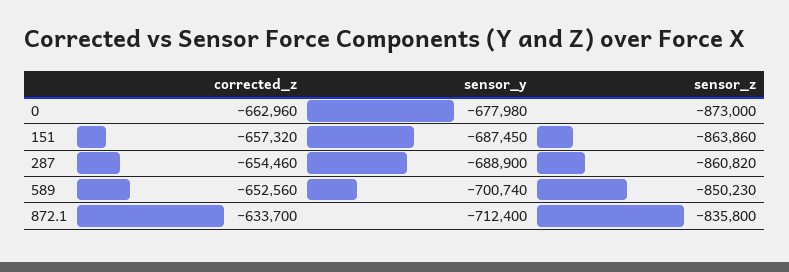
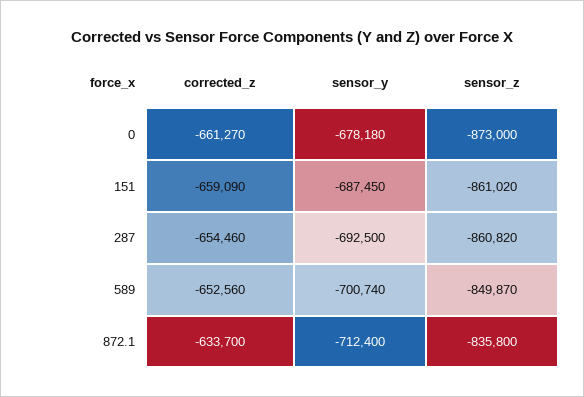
  {
    "corrected_z": {
-     "0": -662960,
+     "0": -661270,
-     "151": -657320,
+     "151": -659090,
      "287": -654460,
      "589": -652560,
      "872.1": -633700
    },
    "sensor_y": {
-     "0": -677980,
+     "0": -678180,
      "151": -687450,
-     "287": -688900,
+     "287": -692500,
      "589": -700740,
      "872.1": -712400
    },
    "sensor_z": {
      "0": -873000,
-     "151": -863860,
+     "151": -861020,
      "287": -860820,
-     "589": -850230,
+     "589": -849870,
      "872.1": -835800
    }
  }

